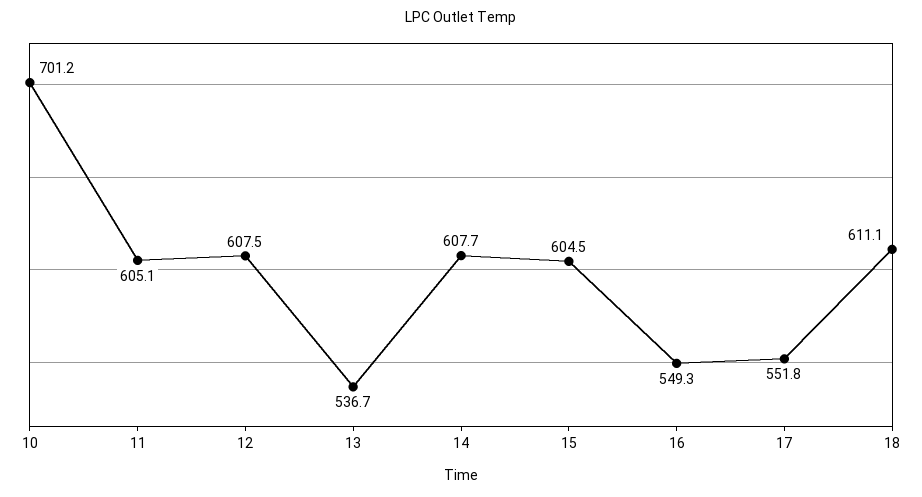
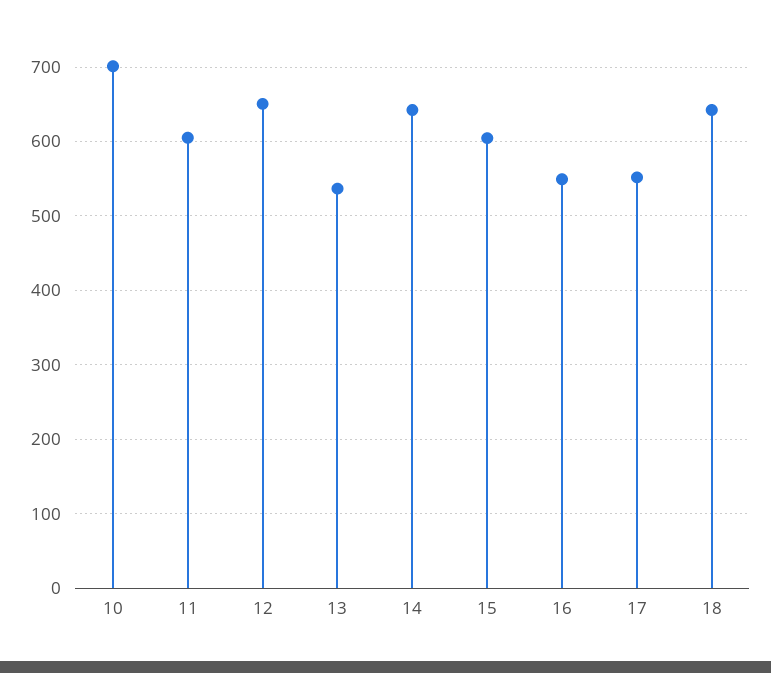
  {
    "10": 701.2,
    "11": 605.1,
-   "12": 607.5,
+   "12": 650,
    "13": 536.7,
-   "14": 607.7,
+   "14": 640,
    "15": 604.5,
    "16": 549.3,
    "17": 551.8,
-   "18": 611.1
+   "18": 640
  }

